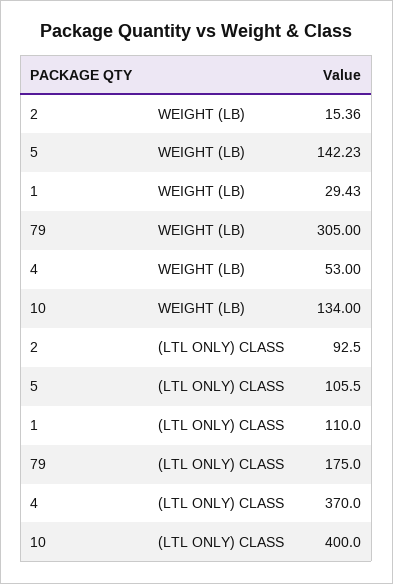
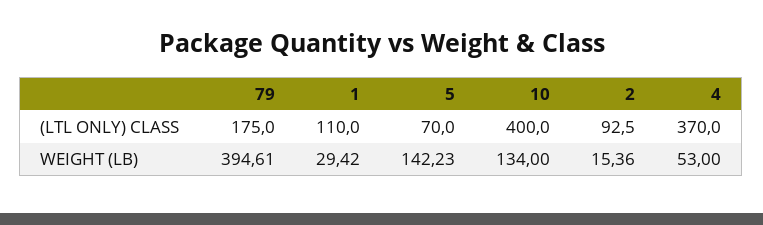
  {
    "2": {
      "WEIGHT (LB)": 15.36,
      "(LTL ONLY) CLASS": 92.5
    },
    "5": {
      "WEIGHT (LB)": 142.23,
-     "(LTL ONLY) CLASS": 105.5
+     "(LTL ONLY) CLASS": 70
    },
    "1": {
-     "WEIGHT (LB)": 29.43,
+     "WEIGHT (LB)": 29.42,
      "(LTL ONLY) CLASS": 110
    },
    "79": {
-     "WEIGHT (LB)": 305,
+     "WEIGHT (LB)": 394.61,
      "(LTL ONLY) CLASS": 175
    },
    "4": {
      "WEIGHT (LB)": 53,
      "(LTL ONLY) CLASS": 370
    },
    "10": {
      "WEIGHT (LB)": 134,
      "(LTL ONLY) CLASS": 400
    }
  }

